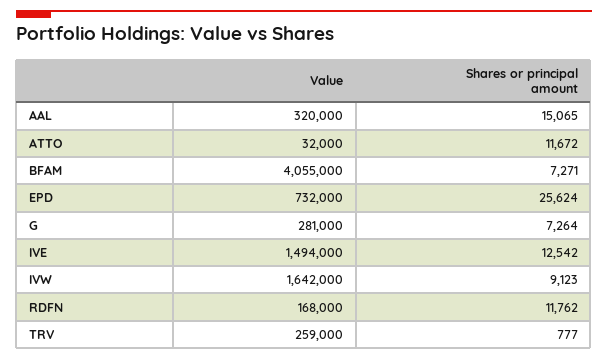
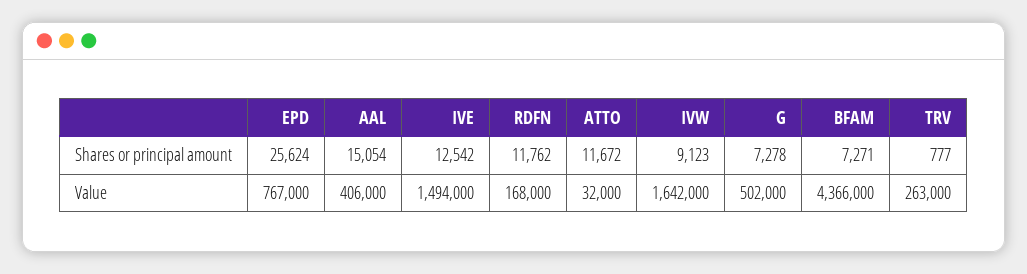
  {
    "Value": {
-     "AAL": 320000,
+     "AAL": 406000,
      "ATTO": 32000,
-     "BFAM": 4055000,
+     "BFAM": 4366000,
-     "EPD": 732000,
+     "EPD": 767000,
-     "G": 281000,
+     "G": 502000,
      "IVE": 1494000,
      "IVW": 1642000,
      "RDFN": 168000,
-     "TRV": 259000
+     "TRV": 263000
    },
    "Shares or principal amount": {
-     "AAL": 15065,
+     "AAL": 15054,
      "ATTO": 11672,
      "BFAM": 7271,
      "EPD": 25624,
-     "G": 7264,
+     "G": 7278,
      "IVE": 12542,
      "IVW": 9123,
      "RDFN": 11762,
      "TRV": 777
    }
  }

